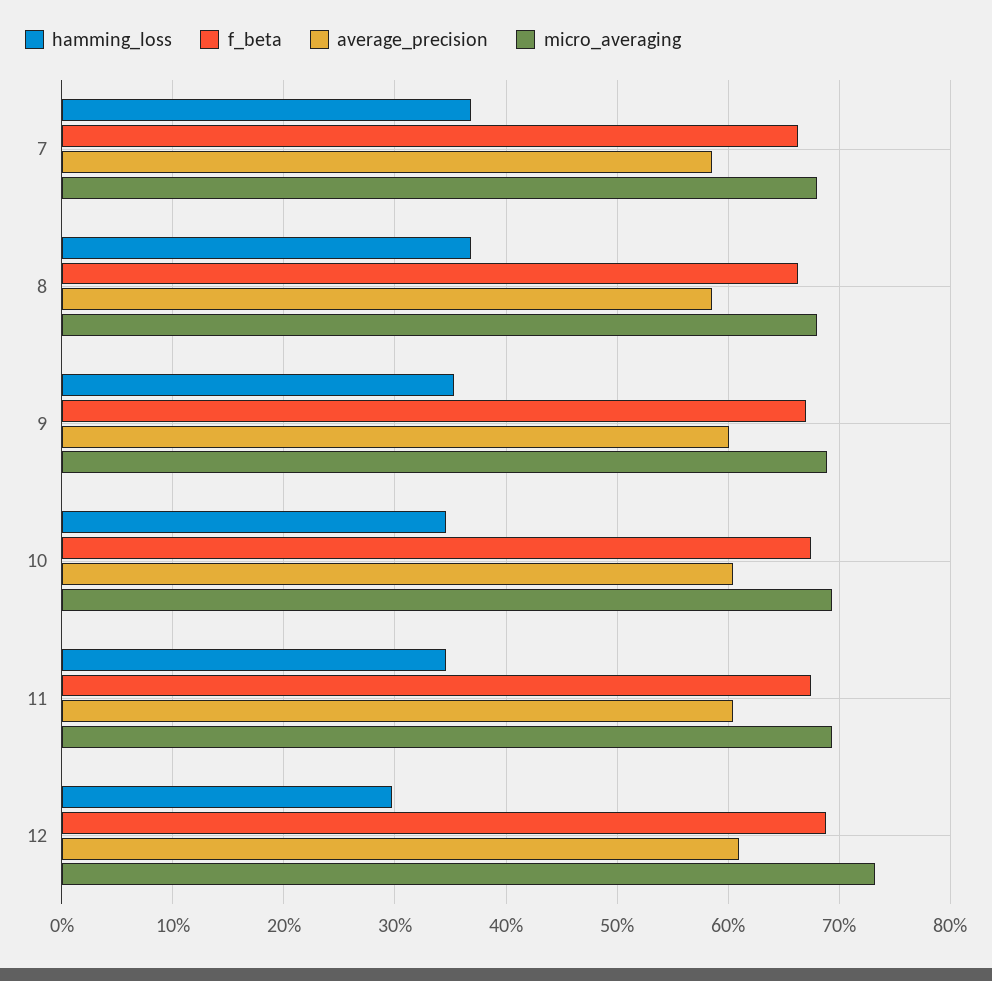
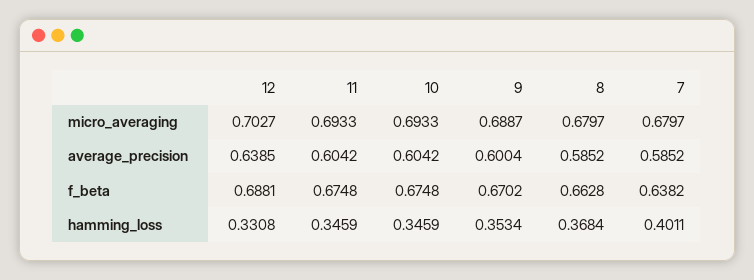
  {
    "hamming_loss": {
-     "7": 0.37,
+     "7": 0.4011,
      "8": 0.3684,
      "9": 0.3534,
      "10": 0.3459,
      "11": 0.3459,
-     "12": 0.3
+     "12": 0.3308
    },
    "f_beta": {
-     "7": 0.66,
+     "7": 0.6382,
      "8": 0.6628,
      "9": 0.6702,
      "10": 0.6748,
      "11": 0.6748,
      "12": 0.6881
    },
    "average_precision": {
      "7": 0.5852,
      "8": 0.5852,
      "9": 0.6004,
      "10": 0.6042,
      "11": 0.6042,
-     "12": 0.61
+     "12": 0.6385
    },
    "micro_averaging": {
      "7": 0.6797,
      "8": 0.6797,
      "9": 0.6887,
      "10": 0.6933,
      "11": 0.6933,
-     "12": 0.73
+     "12": 0.7027
    }
  }

